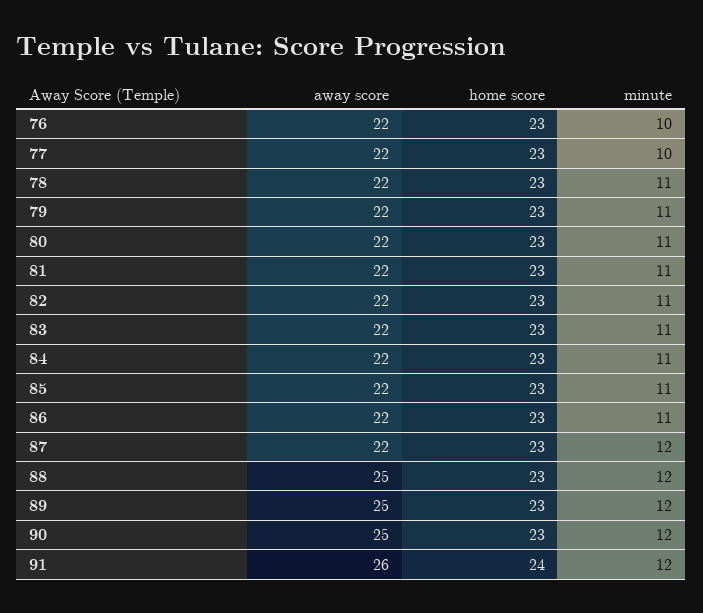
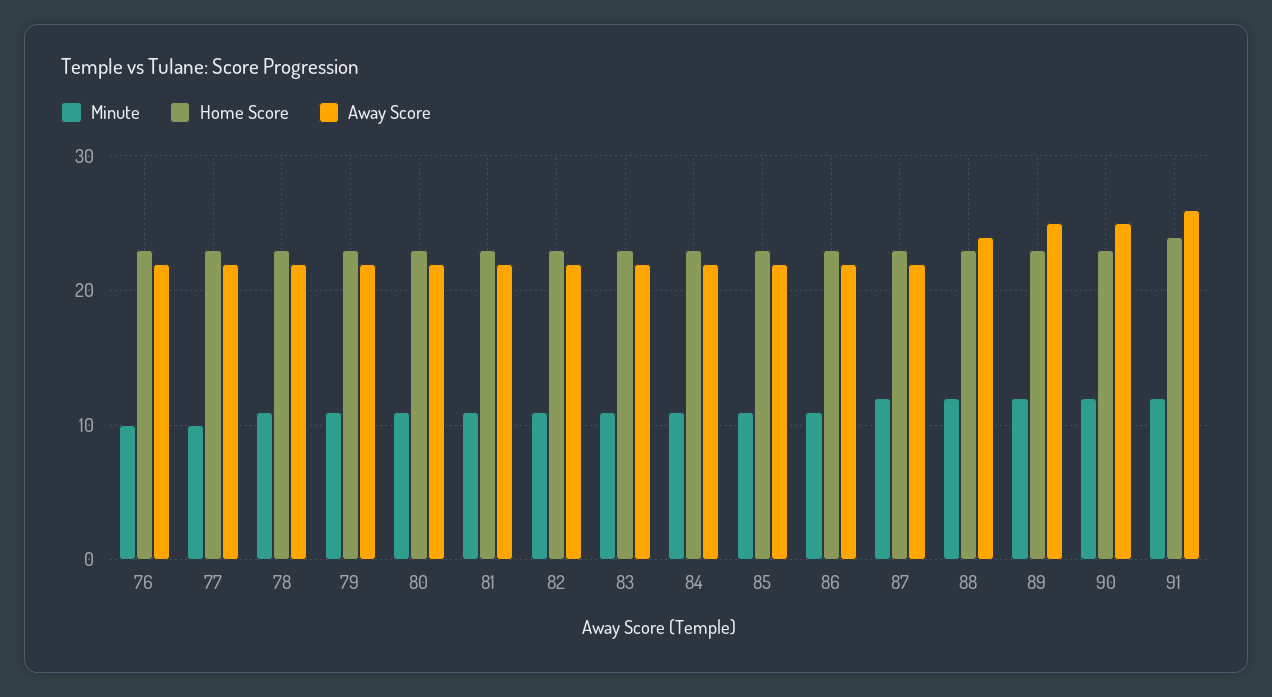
  {
    "away score": {
      "76": 22,
      "77": 22,
      "78": 22,
      "79": 22,
      "80": 22,
      "81": 22,
      "82": 22,
      "83": 22,
      "84": 22,
      "85": 22,
      "86": 22,
      "87": 22,
-     "88": 25,
+     "88": 24,
      "89": 25,
      "90": 25,
      "91": 26
    },
    "home score": {
      "76": 23,
      "77": 23,
      "78": 23,
      "79": 23,
      "80": 23,
      "81": 23,
      "82": 23,
      "83": 23,
      "84": 23,
      "85": 23,
      "86": 23,
      "87": 23,
      "88": 23,
      "89": 23,
      "90": 23,
      "91": 24
    },
    "minute": {
      "76": 10,
      "77": 10,
      "78": 11,
      "79": 11,
      "80": 11,
      "81": 11,
      "82": 11,
      "83": 11,
      "84": 11,
      "85": 11,
      "86": 11,
      "87": 12,
      "88": 12,
      "89": 12,
      "90": 12,
      "91": 12
    }
  }

